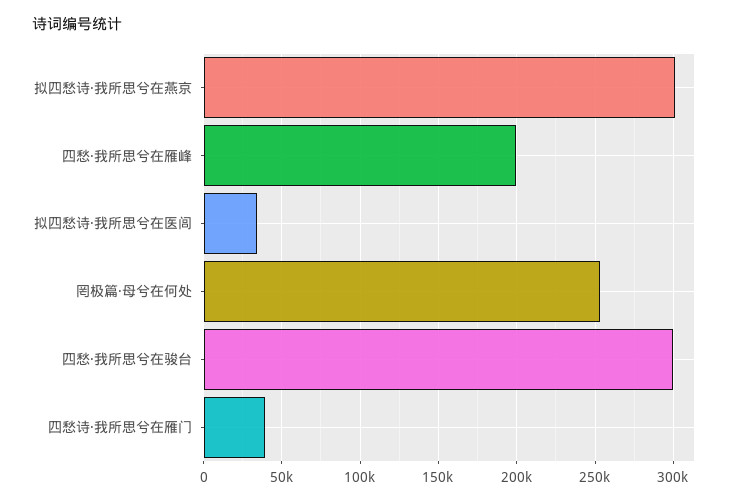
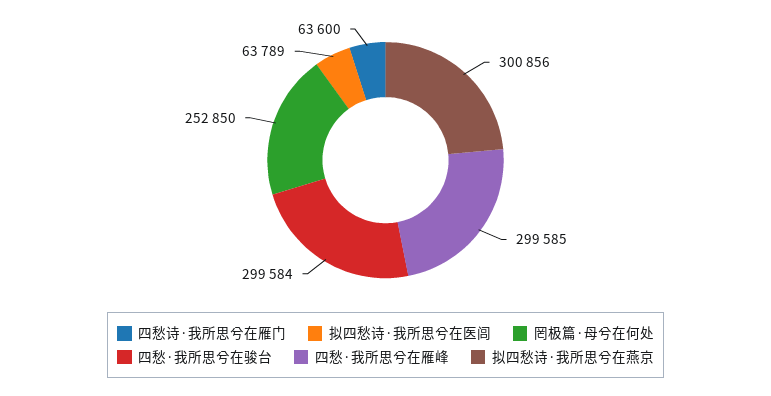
  {
    "拟四愁诗·我所思兮在燕京": 300856,
-   "四愁·我所思兮在雁峰": 200000,
+   "四愁·我所思兮在雁峰": 299585,
-   "拟四愁诗·我所思兮在医闾": 35000,
+   "拟四愁诗·我所思兮在医闾": 63789,
    "罔极篇·母兮在何处": 252850,
    "四愁·我所思兮在骏台": 299584,
-   "四愁诗·我所思兮在雁门": 40000
+   "四愁诗·我所思兮在雁门": 63600
  }

